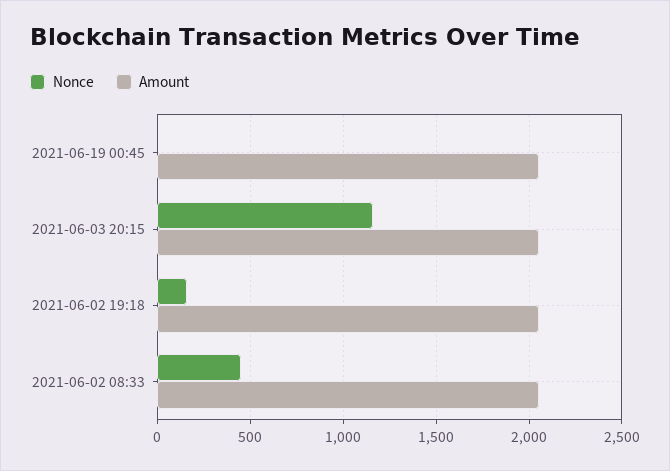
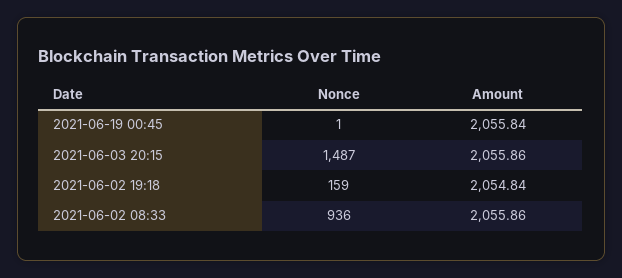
  {
    "Nonce": {
      "2021-06-19 00:45": 1,
-     "2021-06-03 20:15": 1150,
+     "2021-06-03 20:15": 1487,
      "2021-06-02 19:18": 159,
-     "2021-06-02 08:33": 450
+     "2021-06-02 08:33": 936
    },
    "Amount": {
      "2021-06-19 00:45": 2055.84,
      "2021-06-03 20:15": 2055.86,
      "2021-06-02 19:18": 2054.84,
      "2021-06-02 08:33": 2055.86
    }
  }

